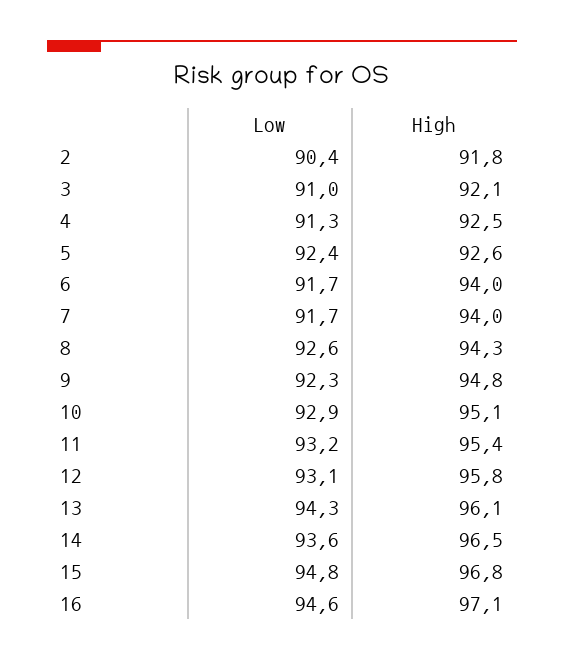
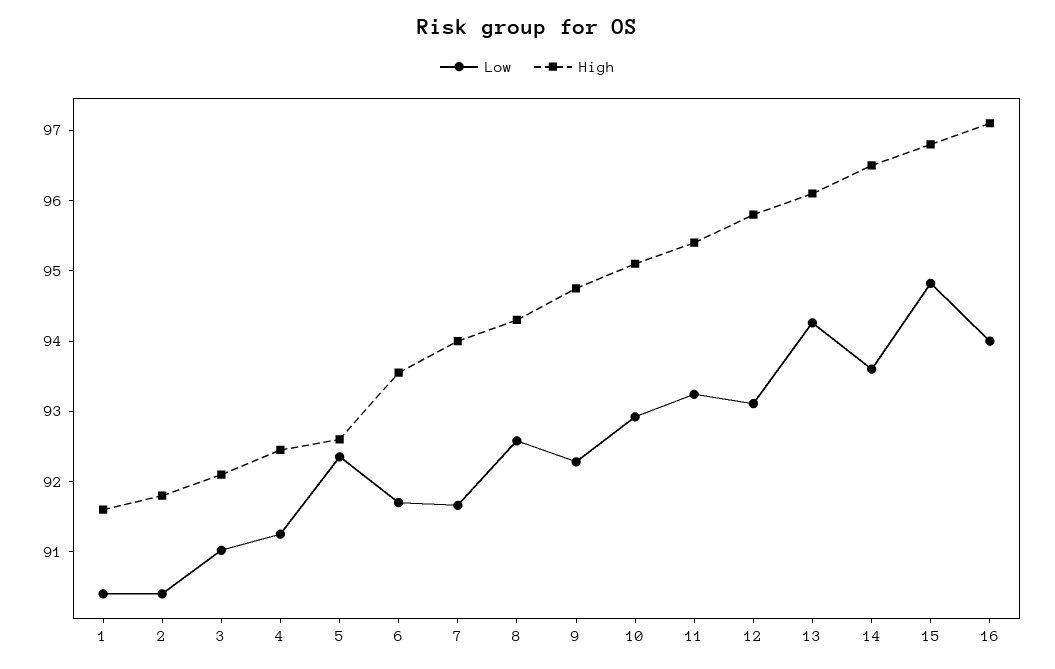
  {
    "Low": {
      "2": 90.4,
      "3": 91,
      "4": 91.3,
      "5": 92.4,
      "6": 91.7,
      "7": 91.7,
      "8": 92.6,
      "9": 92.3,
      "10": 92.9,
      "11": 93.2,
      "12": 93.1,
      "13": 94.3,
      "14": 93.6,
      "15": 94.8,
-     "16": 94.6
+     "16": 94,
+     "1": 90.4
    },
    "High": {
      "2": 91.8,
      "3": 92.1,
      "4": 92.5,
      "5": 92.6,
-     "6": 94,
+     "6": 93.6,
      "7": 94,
      "8": 94.3,
      "9": 94.8,
      "10": 95.1,
      "11": 95.4,
      "12": 95.8,
      "13": 96.1,
      "14": 96.5,
      "15": 96.8,
-     "16": 97.1
+     "16": 97.1,
+     "1": 91.6
    }
  }

